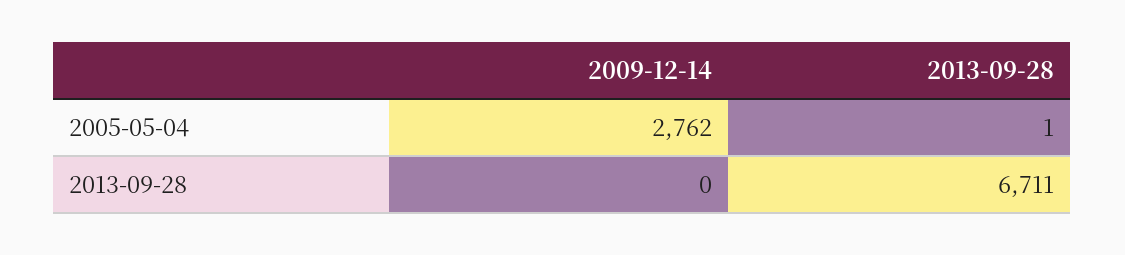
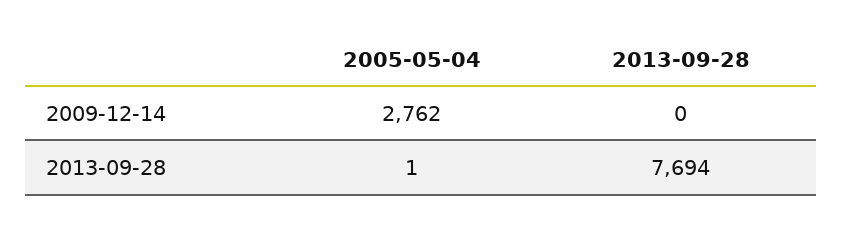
  {
    "2009-12-14": {
      "2005-05-04": 2762,
      "2013-09-28": 0
    },
    "2013-09-28": {
      "2005-05-04": 1,
-     "2013-09-28": 6711
+     "2013-09-28": 7694
    }
  }

